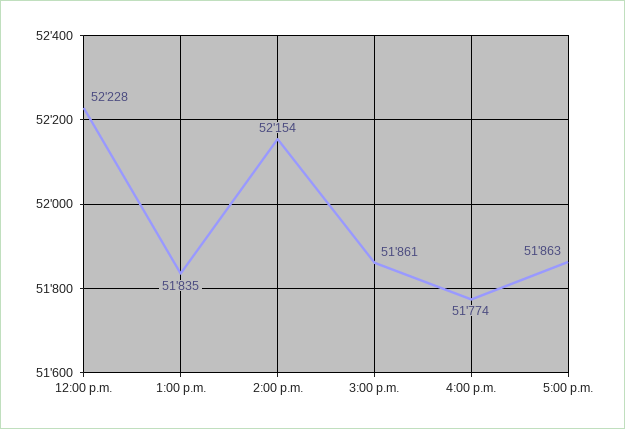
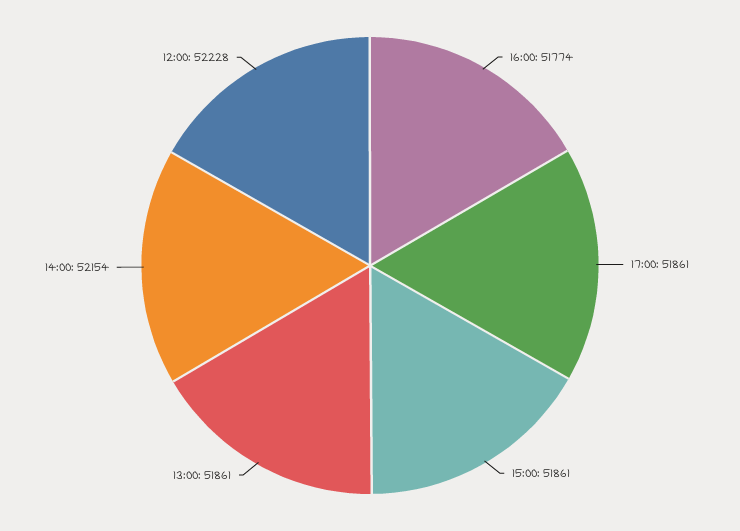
  {
    "12:00 p.m.": 52228,
-   "1:00 p.m.": 51835,
+   "1:00 p.m.": 51861,
    "2:00 p.m.": 52154,
    "3:00 p.m.": 51861,
    "4:00 p.m.": 51774,
-   "5:00 p.m.": 51863
+   "5:00 p.m.": 51861
  }

